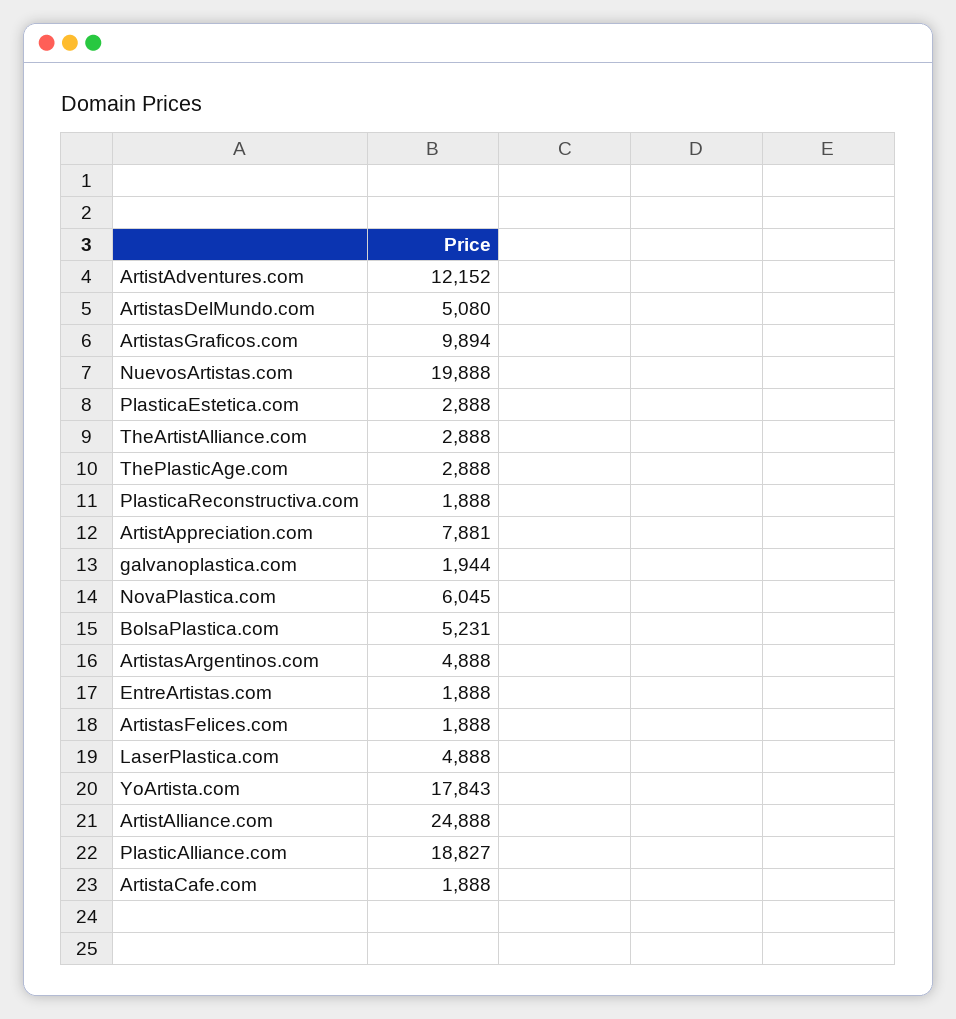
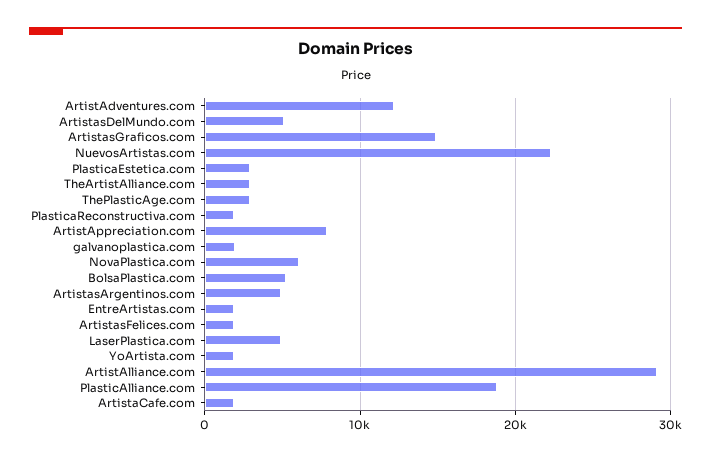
  {
    "ArtistAdventures.com": 12152,
    "ArtistasDelMundo.com": 5080,
-   "ArtistasGraficos.com": 9894,
+   "ArtistasGraficos.com": 15000,
-   "NuevosArtistas.com": 19888,
+   "NuevosArtistas.com": 22000,
    "PlasticaEstetica.com": 2888,
    "TheArtistAlliance.com": 2888,
    "ThePlasticAge.com": 2888,
    "PlasticaReconstructiva.com": 1888,
    "ArtistAppreciation.com": 7881,
    "galvanoplastica.com": 1944,
    "NovaPlastica.com": 6045,
    "BolsaPlastica.com": 5231,
    "ArtistasArgentinos.com": 4888,
    "EntreArtistas.com": 1888,
    "ArtistasFelices.com": 1888,
    "LaserPlastica.com": 4888,
-   "YoArtista.com": 17843,
+   "YoArtista.com": 2000,
-   "ArtistAlliance.com": 24888,
+   "ArtistAlliance.com": 29000,
    "PlasticAlliance.com": 18827,
    "ArtistaCafe.com": 1888
  }

